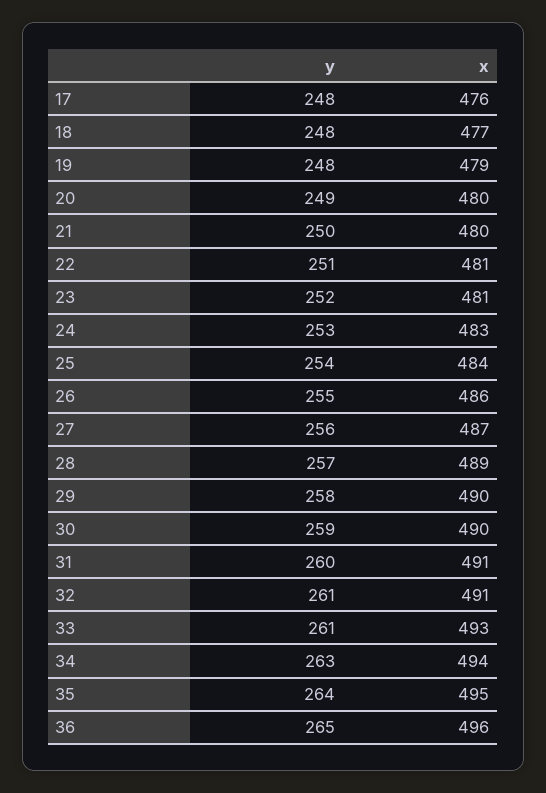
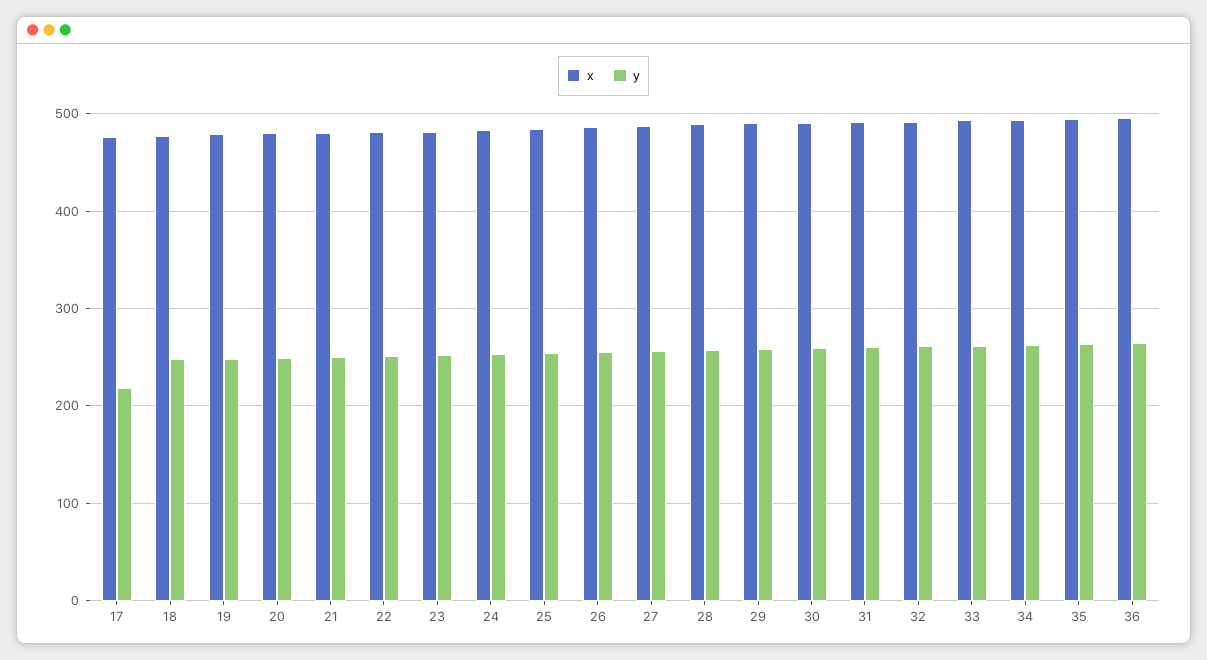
  {
    "y": {
-     "17": 248,
+     "17": 220,
      "18": 248,
      "19": 248,
      "20": 249,
      "21": 250,
      "22": 251,
      "23": 252,
      "24": 253,
      "25": 254,
      "26": 255,
      "27": 256,
      "28": 257,
      "29": 258,
      "30": 259,
      "31": 260,
      "32": 261,
      "33": 261,
      "34": 263,
      "35": 264,
      "36": 265
    },
    "x": {
      "17": 476,
      "18": 477,
      "19": 479,
      "20": 480,
      "21": 480,
      "22": 481,
      "23": 481,
      "24": 483,
      "25": 484,
      "26": 486,
      "27": 487,
      "28": 489,
      "29": 490,
      "30": 490,
      "31": 491,
      "32": 491,
      "33": 493,
      "34": 494,
      "35": 495,
      "36": 496
    }
  }

